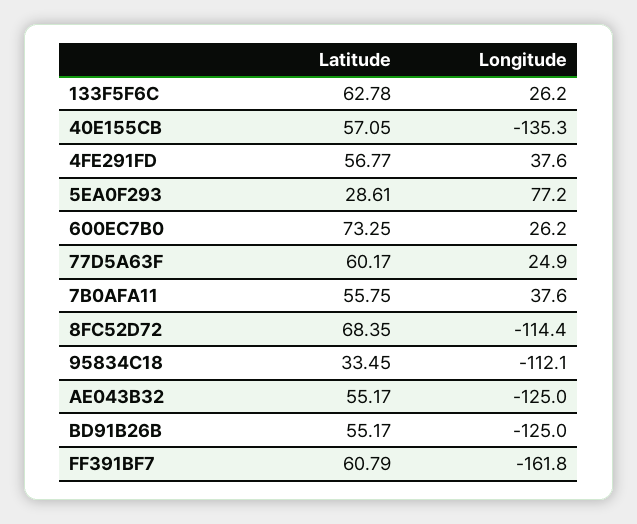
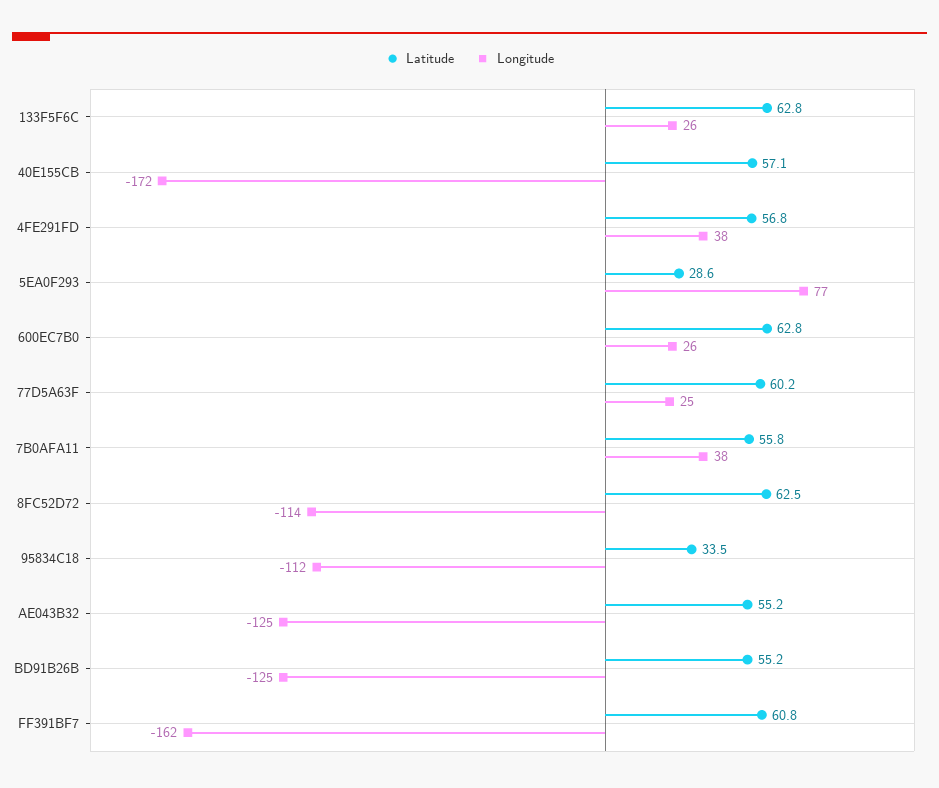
  {
    "Latitude": {
      "133F5F6C": 62.78,
      "40E155CB": 57.05,
      "4FE291FD": 56.77,
      "5EA0F293": 28.61,
-     "600EC7B0": 73.25,
+     "600EC7B0": 62.8,
      "77D5A63F": 60.17,
      "7B0AFA11": 55.75,
-     "8FC52D72": 68.35,
+     "8FC52D72": 62.5,
      "95834C18": 33.45,
      "AE043B32": 55.17,
      "BD91B26B": 55.17,
      "FF391BF7": 60.79
    },
    "Longitude": {
      "133F5F6C": 26.2,
-     "40E155CB": -135.3,
+     "40E155CB": -172,
      "4FE291FD": 37.6,
      "5EA0F293": 77.2,
      "600EC7B0": 26.2,
      "77D5A63F": 24.9,
      "7B0AFA11": 37.6,
      "8FC52D72": -114.4,
      "95834C18": -112.1,
      "AE043B32": -125,
      "BD91B26B": -125,
      "FF391BF7": -161.8
    }
  }

